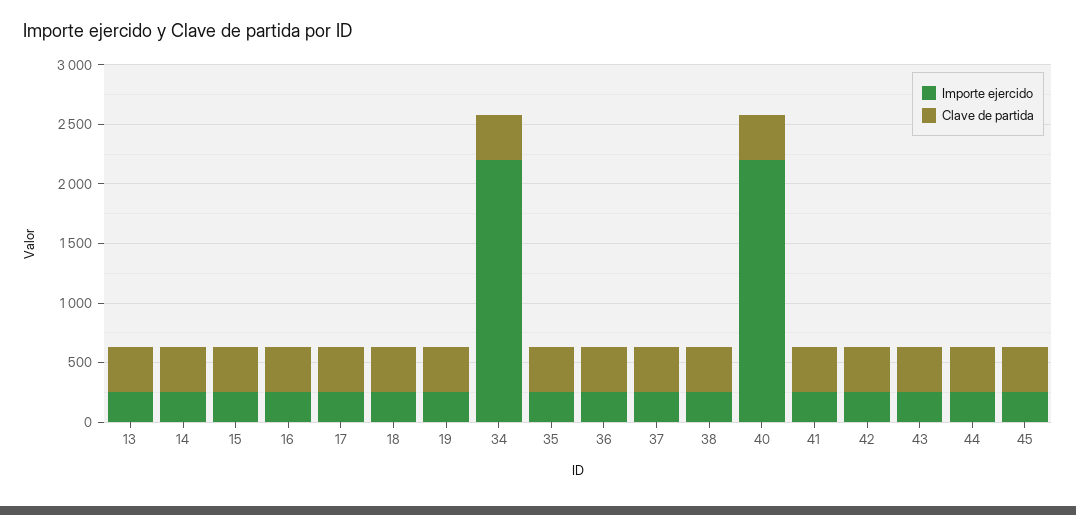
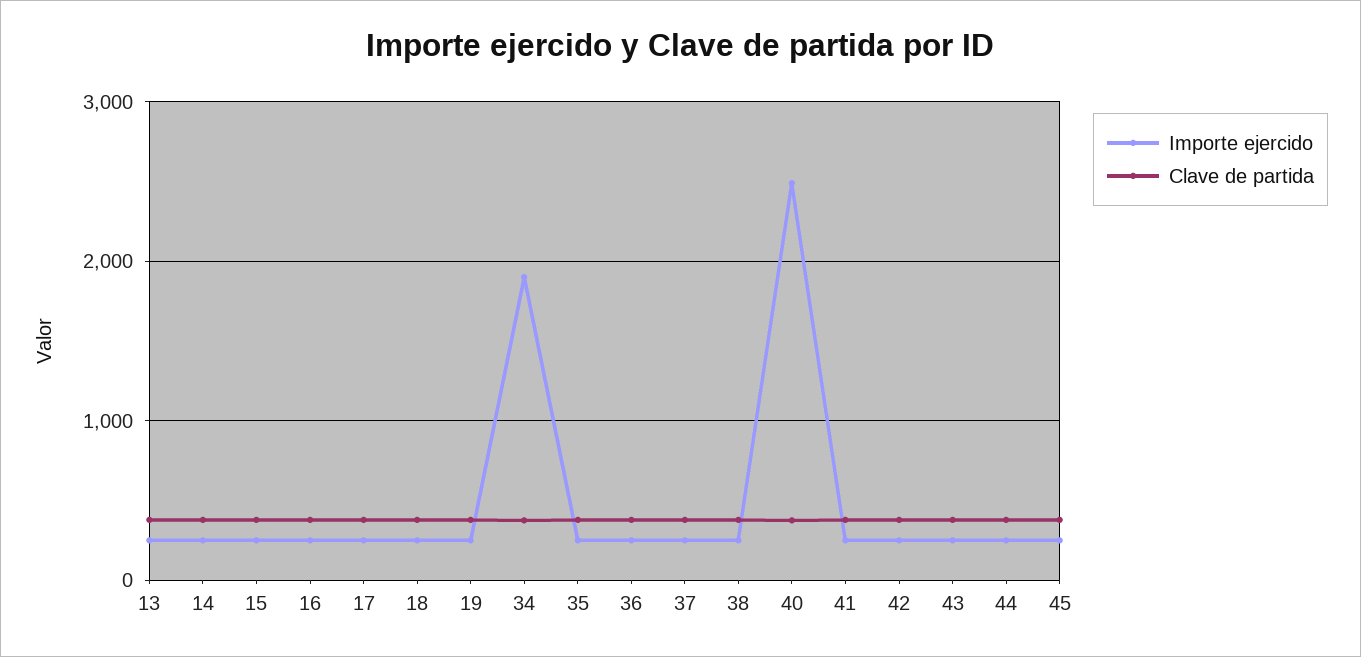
  {
    "Importe ejercido": {
      "13": 300,
      "14": 300,
      "15": 300,
      "16": 300,
      "17": 300,
      "18": 300,
      "19": 300,
-     "34": 2200,
+     "34": 1900,
      "35": 300,
      "36": 300,
      "37": 300,
      "38": 300,
-     "40": 2200,
+     "40": 2500,
      "41": 300,
      "42": 300,
      "43": 300,
      "44": 300,
      "45": 300
    },
    "Clave de partida": {
      "13": 400,
      "14": 400,
      "15": 400,
      "16": 400,
      "17": 400,
      "18": 400,
      "19": 400,
      "34": 400,
      "35": 400,
      "36": 400,
      "37": 400,
      "38": 400,
      "40": 400,
      "41": 400,
      "42": 400,
      "43": 400,
      "44": 400,
      "45": 400
    }
  }

